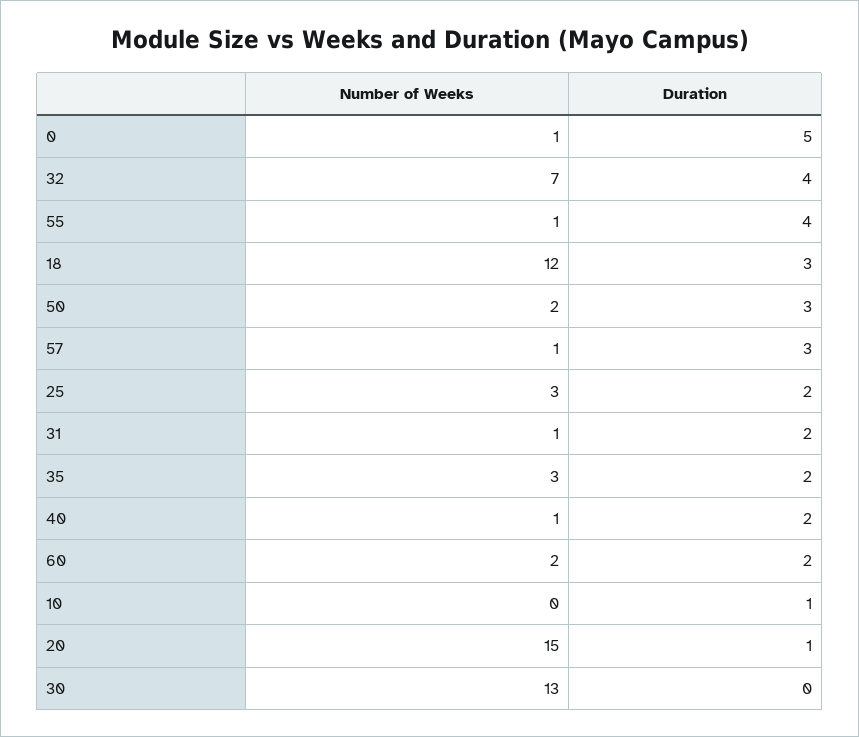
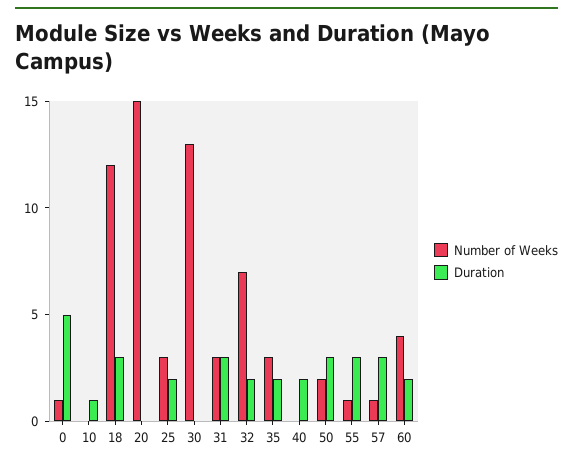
  {
    "Number of Weeks": {
      "0": 1,
      "32": 7,
      "55": 1,
      "18": 12,
      "50": 2,
      "57": 1,
      "25": 3,
-     "31": 1,
+     "31": 3,
      "35": 3,
-     "40": 1,
+     "40": 0,
-     "60": 2,
+     "60": 4,
      "10": 0,
      "20": 15,
      "30": 13
    },
    "Duration": {
      "0": 5,
-     "32": 4,
+     "32": 2,
-     "55": 4,
+     "55": 3,
      "18": 3,
      "50": 3,
      "57": 3,
      "25": 2,
-     "31": 2,
+     "31": 3,
      "35": 2,
      "40": 2,
      "60": 2,
      "10": 1,
-     "20": 1,
+     "20": 0,
      "30": 0
    }
  }

